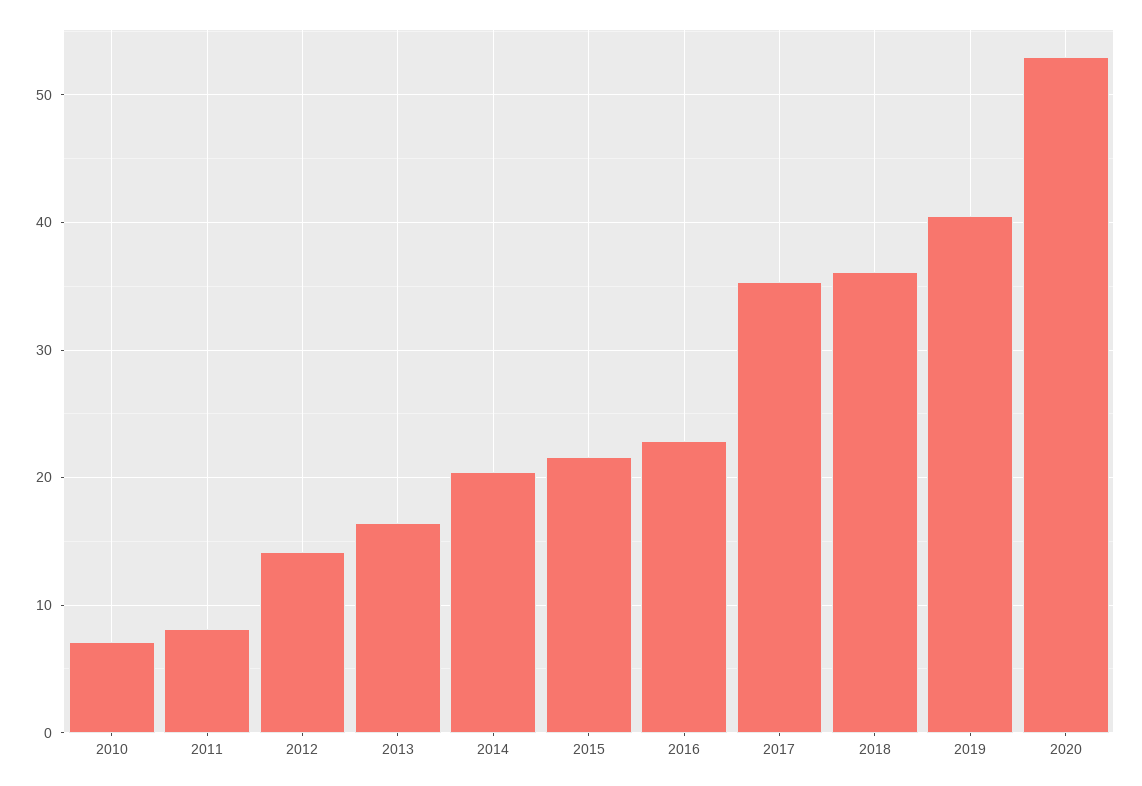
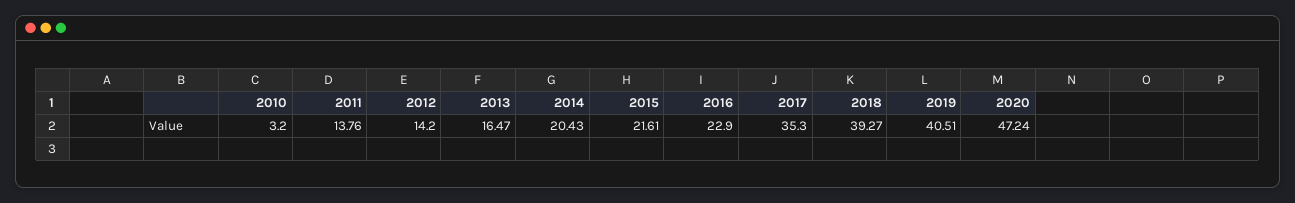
  {
-   "2010": 7,
+   "2010": 3.2,
-   "2011": 8,
+   "2011": 13.76,
    "2012": 14.2,
    "2013": 16.47,
    "2014": 20.43,
    "2015": 21.61,
    "2016": 22.9,
    "2017": 35.3,
-   "2018": 36,
+   "2018": 39.27,
    "2019": 40.51,
-   "2020": 53
+   "2020": 47.24
  }

